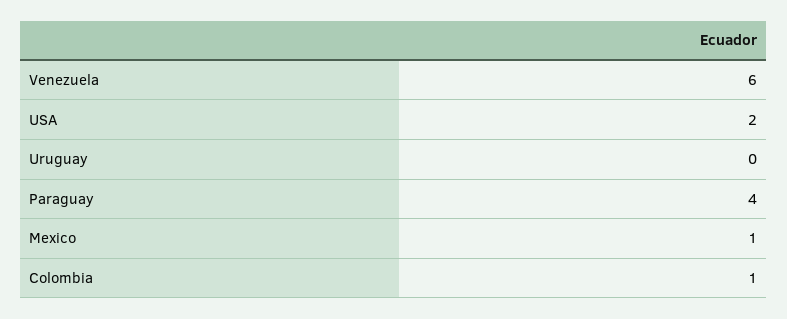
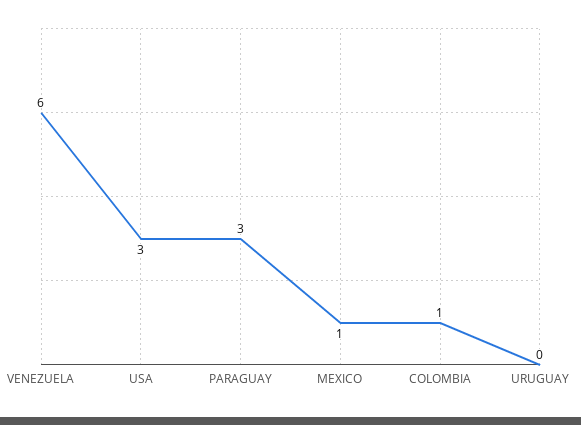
  {
    "Venezuela": 6,
-   "USA": 2,
+   "USA": 3,
    "Uruguay": 0,
-   "Paraguay": 4,
+   "Paraguay": 3,
    "Mexico": 1,
    "Colombia": 1
  }

